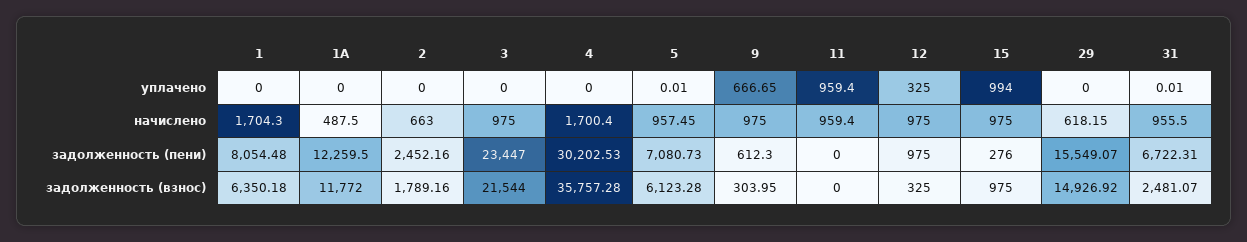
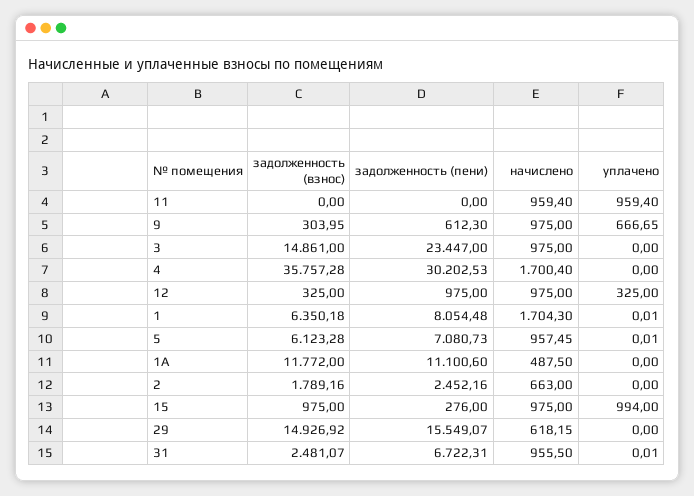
  {
    "1": {
-     "уплачено": 0,
+     "уплачено": 0.01,
      "начислено": 1704.3,
      "задолженность (пени)": 8054.48,
      "задолженность (взнос)": 6350.18
    },
    "1А": {
      "уплачено": 0,
      "начислено": 487.5,
-     "задолженность (пени)": 12259.5,
+     "задолженность (пени)": 11100.6,
      "задолженность (взнос)": 11772
    },
    "2": {
      "уплачено": 0,
      "начислено": 663,
      "задолженность (пени)": 2452.16,
      "задолженность (взнос)": 1789.16
    },
    "3": {
      "уплачено": 0,
      "начислено": 975,
      "задолженность (пени)": 23447,
-     "задолженность (взнос)": 21544
+     "задолженность (взнос)": 14861
    },
    "4": {
      "уплачено": 0,
      "начислено": 1700.4,
      "задолженность (пени)": 30202.53,
      "задолженность (взнос)": 35757.28
    },
    "5": {
      "уплачено": 0.01,
      "начислено": 957.45,
      "задолженность (пени)": 7080.73,
      "задолженность (взнос)": 6123.28
    },
    "9": {
      "уплачено": 666.65,
      "начислено": 975,
      "задолженность (пени)": 612.3,
      "задолженность (взнос)": 303.95
    },
    "11": {
      "уплачено": 959.4,
      "начислено": 959.4,
      "задолженность (пени)": 0,
      "задолженность (взнос)": 0
    },
    "12": {
      "уплачено": 325,
      "начислено": 975,
      "задолженность (пени)": 975,
      "задолженность (взнос)": 325
    },
    "15": {
      "уплачено": 994,
      "начислено": 975,
      "задолженность (пени)": 276,
      "задолженность (взнос)": 975
    },
    "29": {
      "уплачено": 0,
      "начислено": 618.15,
      "задолженность (пени)": 15549.07,
      "задолженность (взнос)": 14926.92
    },
    "31": {
      "уплачено": 0.01,
      "начислено": 955.5,
      "задолженность (пени)": 6722.31,
      "задолженность (взнос)": 2481.07
    }
  }

